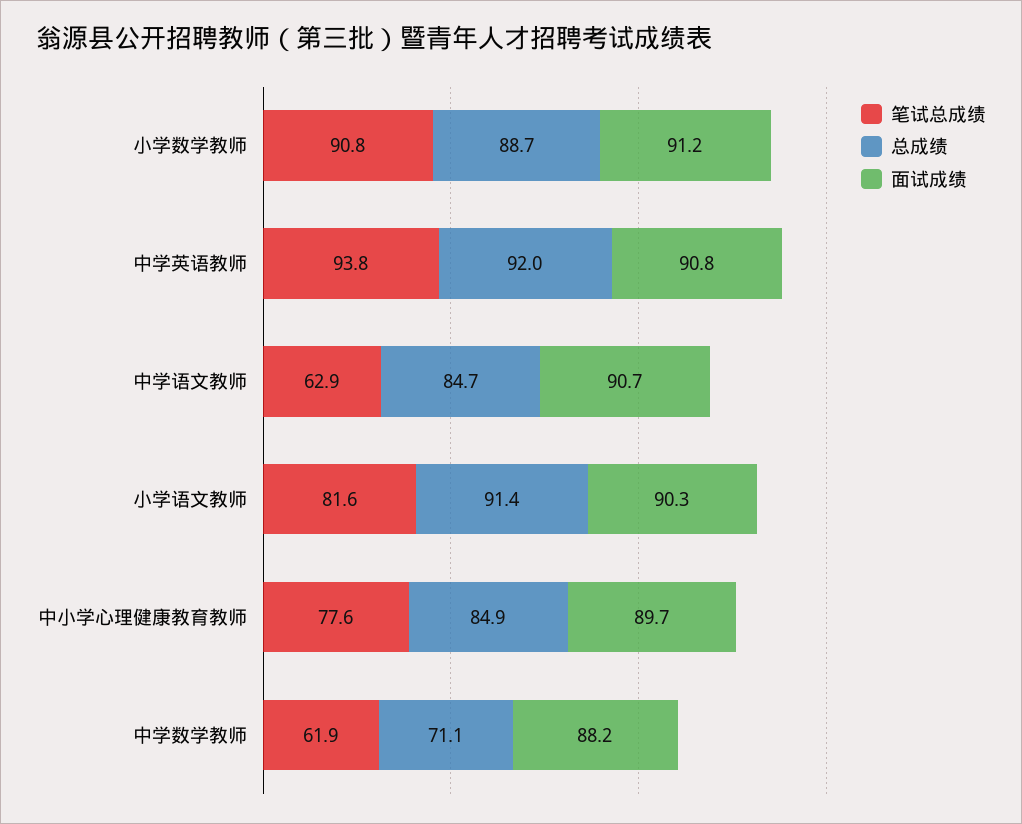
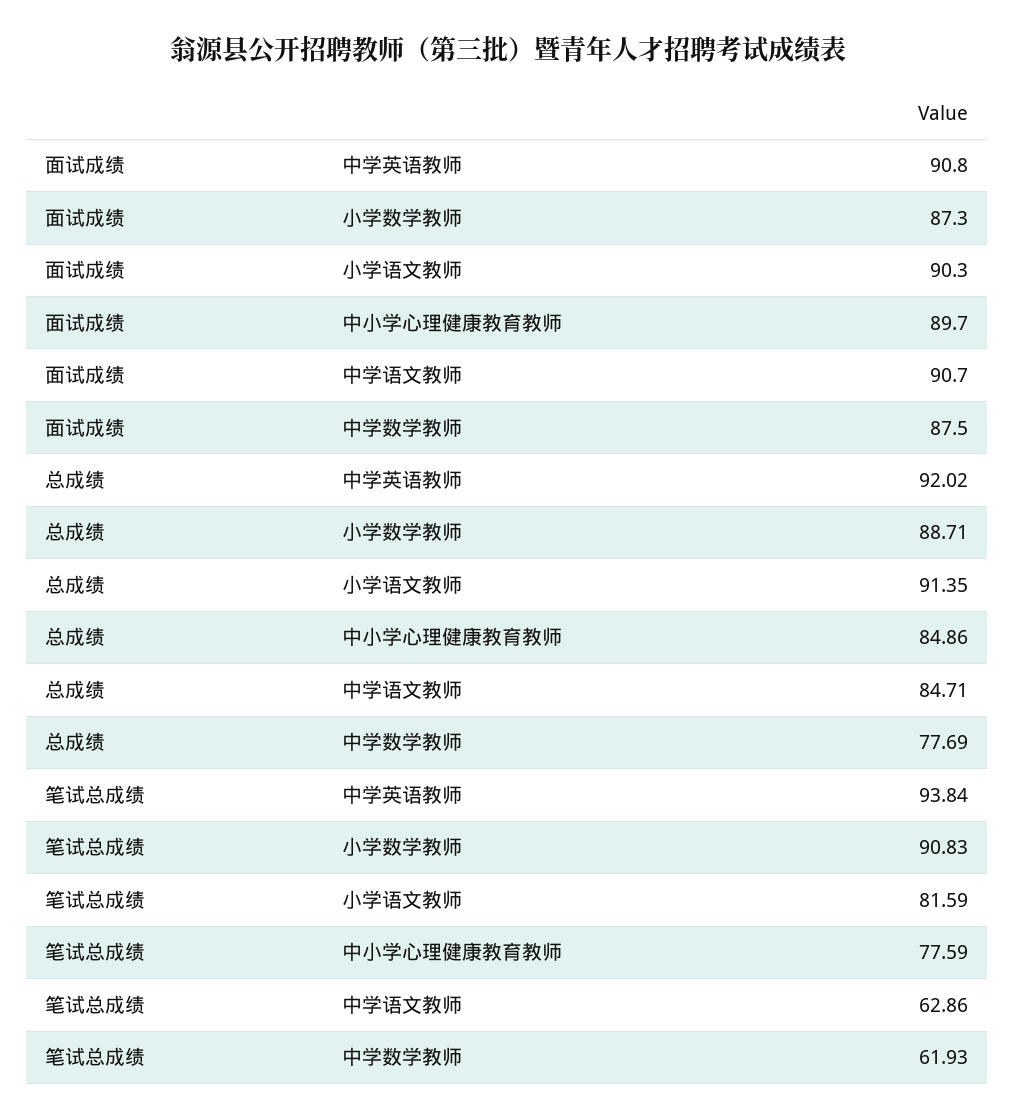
  {
    "笔试总成绩": {
      "小学数学教师": 90.83,
      "中学英语教师": 93.84,
      "中学语文教师": 62.86,
      "小学语文教师": 81.59,
      "中小学心理健康教育教师": 77.59,
      "中学数学教师": 61.93
    },
    "总成绩": {
      "小学数学教师": 88.71,
      "中学英语教师": 92.02,
      "中学语文教师": 84.71,
      "小学语文教师": 91.35,
      "中小学心理健康教育教师": 84.86,
-     "中学数学教师": 71.1
+     "中学数学教师": 77.69
    },
    "面试成绩": {
-     "小学数学教师": 91.2,
+     "小学数学教师": 87.3,
      "中学英语教师": 90.8,
      "中学语文教师": 90.7,
      "小学语文教师": 90.3,
      "中小学心理健康教育教师": 89.7,
-     "中学数学教师": 88.2
+     "中学数学教师": 87.5
    }
  }

